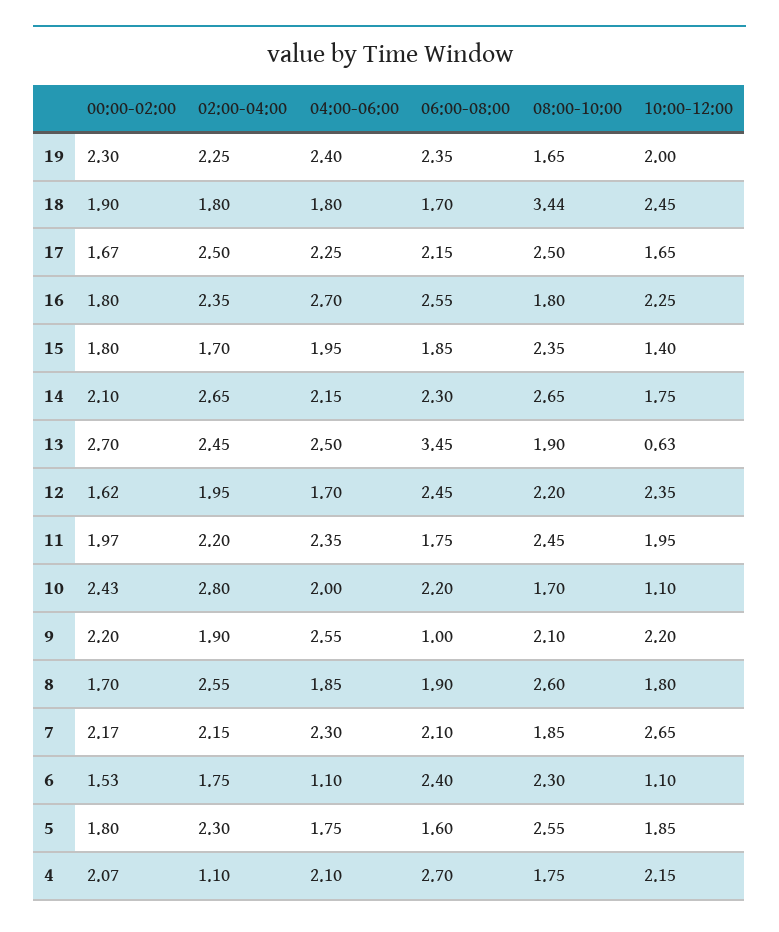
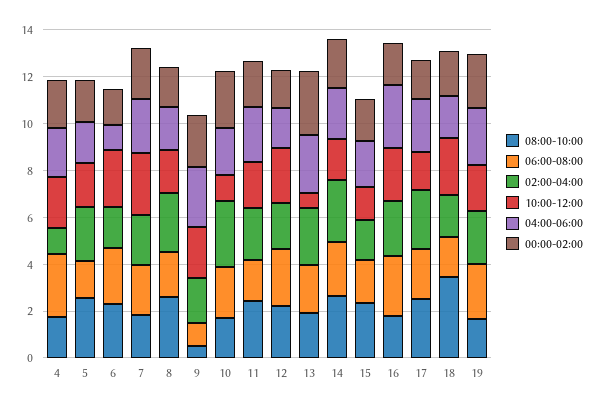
  {
    "00:00-02:00": {
      "19": 2.3,
      "18": 1.9,
      "17": 1.67,
      "16": 1.8,
      "15": 1.8,
      "14": 2.1,
      "13": 2.7,
      "12": 1.62,
      "11": 1.97,
      "10": 2.43,
      "9": 2.2,
      "8": 1.7,
      "7": 2.17,
      "6": 1.53,
      "5": 1.8,
      "4": 2.07
    },
    "02:00-04:00": {
      "19": 2.25,
      "18": 1.8,
      "17": 2.5,
      "16": 2.35,
      "15": 1.7,
      "14": 2.65,
      "13": 2.45,
      "12": 1.95,
      "11": 2.2,
      "10": 2.8,
      "9": 1.9,
      "8": 2.55,
      "7": 2.15,
      "6": 1.75,
      "5": 2.3,
      "4": 1.1
    },
    "04:00-06:00": {
      "19": 2.4,
      "18": 1.8,
      "17": 2.25,
      "16": 2.7,
      "15": 1.95,
      "14": 2.15,
      "13": 2.5,
      "12": 1.7,
      "11": 2.35,
      "10": 2,
      "9": 2.55,
      "8": 1.85,
      "7": 2.3,
      "6": 1.1,
      "5": 1.75,
      "4": 2.1
    },
    "06:00-08:00": {
      "19": 2.35,
      "18": 1.7,
      "17": 2.15,
      "16": 2.55,
      "15": 1.85,
      "14": 2.3,
-     "13": 3.45,
+     "13": 2,
      "12": 2.45,
      "11": 1.75,
      "10": 2.2,
      "9": 1,
      "8": 1.9,
      "7": 2.1,
      "6": 2.4,
      "5": 1.6,
      "4": 2.7
    },
    "08:00-10:00": {
      "19": 1.65,
      "18": 3.44,
      "17": 2.5,
      "16": 1.8,
      "15": 2.35,
      "14": 2.65,
      "13": 1.9,
      "12": 2.2,
      "11": 2.45,
      "10": 1.7,
-     "9": 2.1,
+     "9": 0.5,
      "8": 2.6,
      "7": 1.85,
      "6": 2.3,
      "5": 2.55,
      "4": 1.75
    },
    "10:00-12:00": {
      "19": 2,
      "18": 2.45,
      "17": 1.65,
      "16": 2.25,
      "15": 1.4,
      "14": 1.75,
      "13": 0.63,
      "12": 2.35,
      "11": 1.95,
      "10": 1.1,
      "9": 2.2,
      "8": 1.8,
      "7": 2.65,
-     "6": 1.1,
+     "6": 2.5,
      "5": 1.85,
      "4": 2.15
    }
  }

